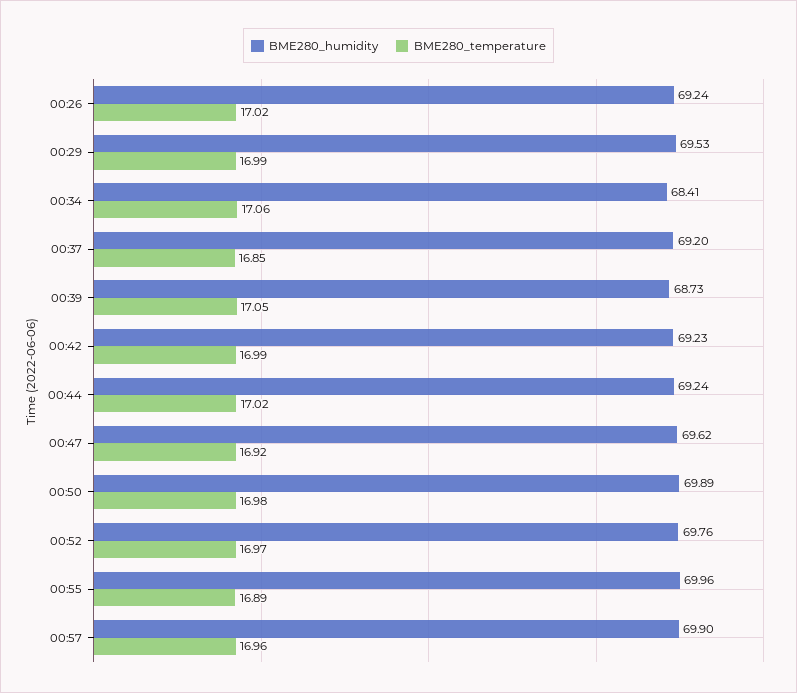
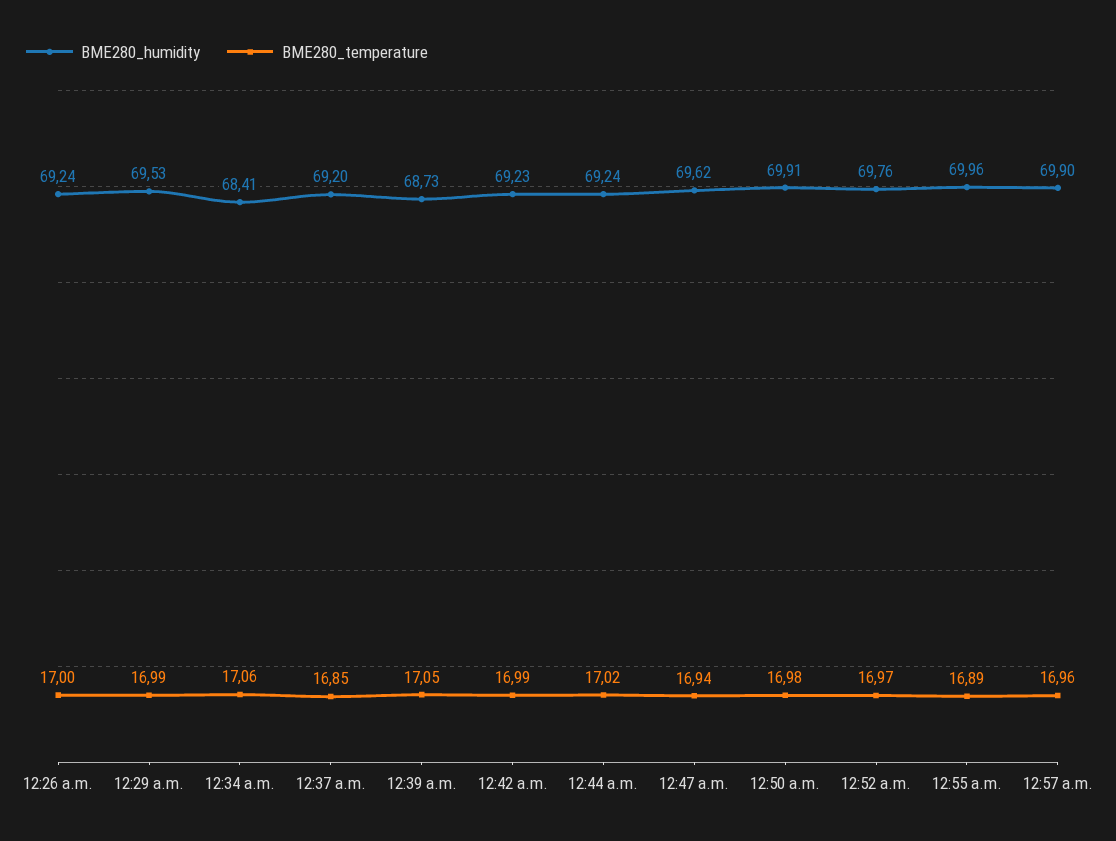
  {
    "BME280_humidity": {
      "00:26": 69.24,
      "00:29": 69.53,
      "00:34": 68.41,
      "00:37": 69.2,
      "00:39": 68.73,
      "00:42": 69.23,
      "00:44": 69.24,
      "00:47": 69.62,
-     "00:50": 69.89,
+     "00:50": 69.91,
      "00:52": 69.76,
      "00:55": 69.96,
      "00:57": 69.9
    },
    "BME280_temperature": {
-     "00:26": 17.02,
+     "00:26": 17,
      "00:29": 16.99,
      "00:34": 17.06,
      "00:37": 16.85,
      "00:39": 17.05,
      "00:42": 16.99,
      "00:44": 17.02,
-     "00:47": 16.92,
+     "00:47": 16.94,
      "00:50": 16.98,
      "00:52": 16.97,
      "00:55": 16.89,
      "00:57": 16.96
    }
  }

